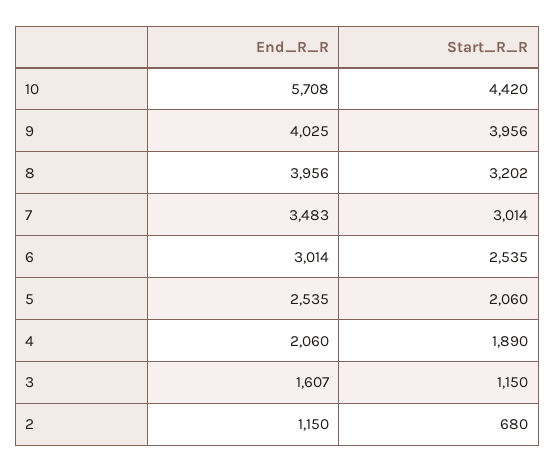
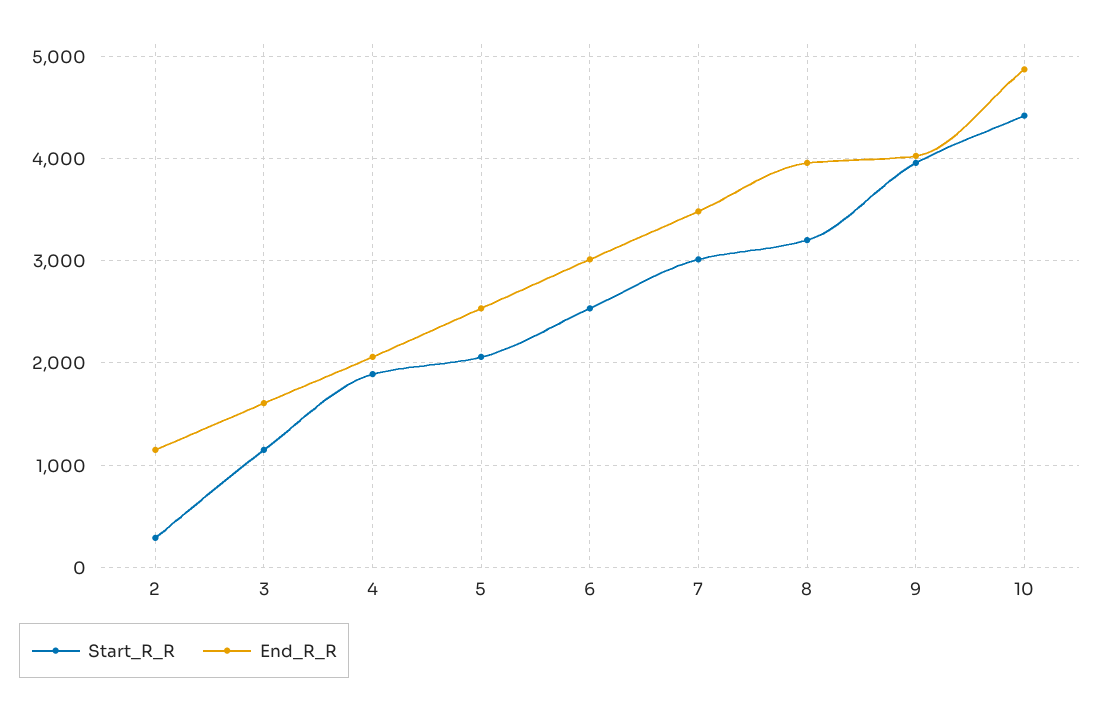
  {
    "End_R_R": {
-     "10": 5708,
+     "10": 4900,
      "9": 4025,
      "8": 3956,
      "7": 3483,
      "6": 3014,
      "5": 2535,
      "4": 2060,
      "3": 1607,
      "2": 1150
    },
    "Start_R_R": {
      "10": 4420,
      "9": 3956,
      "8": 3202,
      "7": 3014,
      "6": 2535,
      "5": 2060,
      "4": 1890,
      "3": 1150,
-     "2": 680
+     "2": 300
    }
  }

